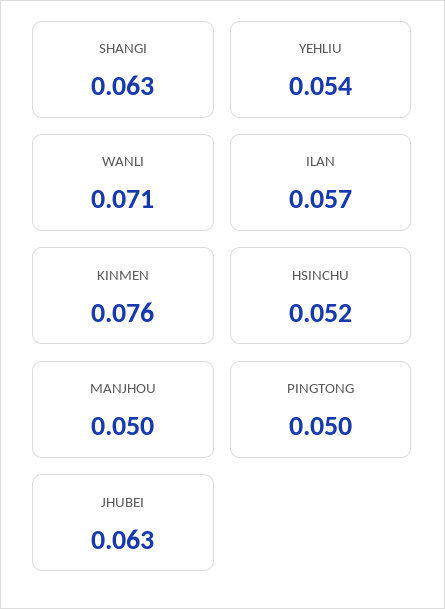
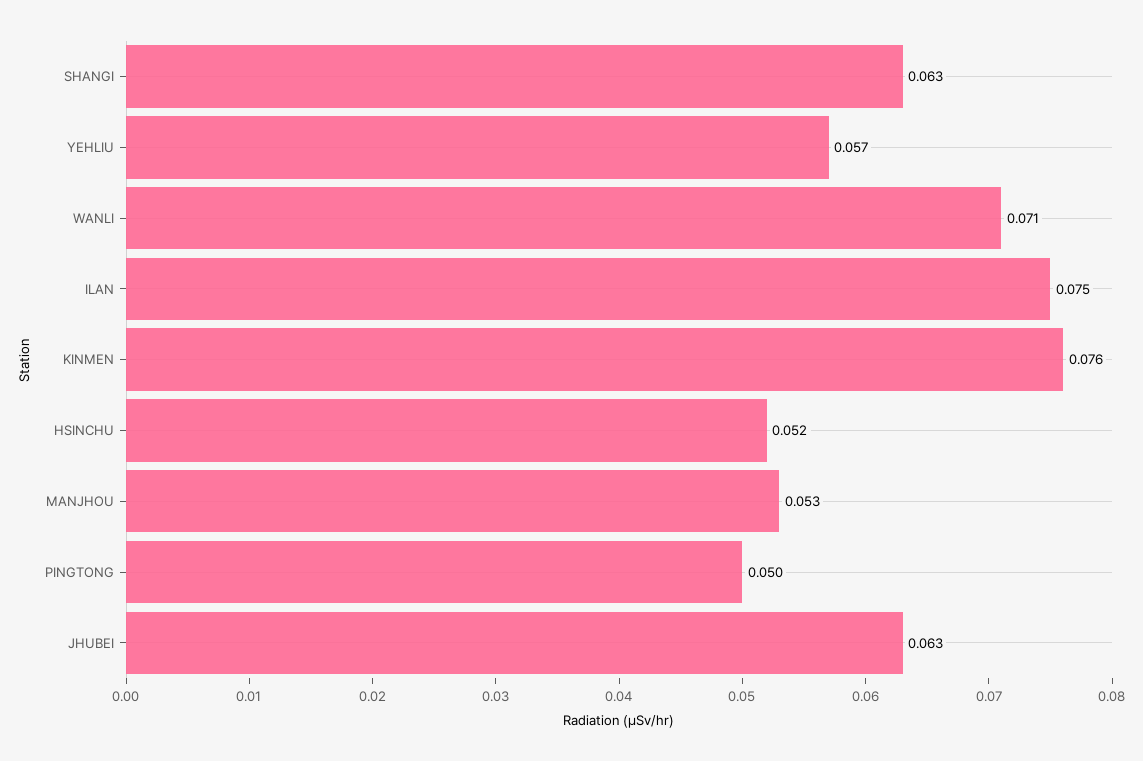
  {
    "SHANGI": 0.063,
-   "YEHLIU": 0.054,
+   "YEHLIU": 0.057,
    "WANLI": 0.071,
-   "ILAN": 0.057,
+   "ILAN": 0.075,
    "KINMEN": 0.076,
    "HSINCHU": 0.052,
-   "MANJHOU": 0.05,
+   "MANJHOU": 0.053,
    "PINGTONG": 0.05,
    "JHUBEI": 0.063
  }

